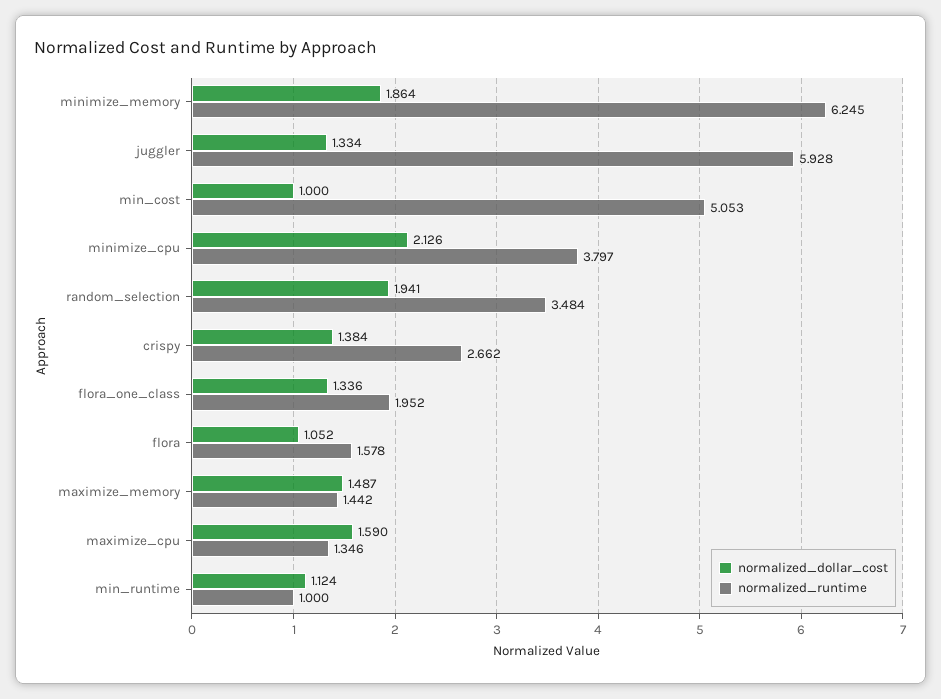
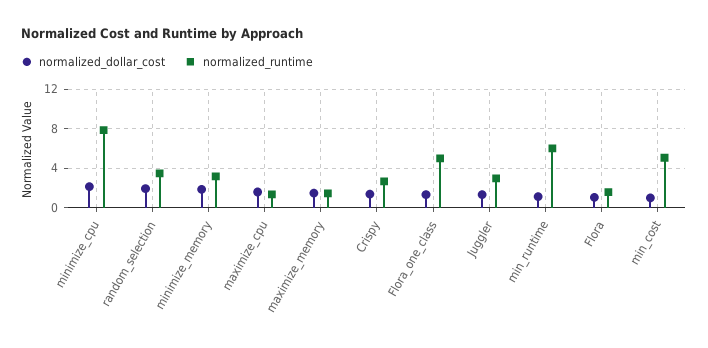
  {
    "normalized_dollar_cost": {
      "minimize_memory": 1.864,
      "juggler": 1.334,
      "min_cost": 1,
      "minimize_cpu": 2.126,
      "random_selection": 1.941,
      "crispy": 1.384,
      "flora_one_class": 1.336,
      "flora": 1.052,
      "maximize_memory": 1.487,
      "maximize_cpu": 1.59,
      "min_runtime": 1.124
    },
    "normalized_runtime": {
-     "minimize_memory": 6.245,
+     "minimize_memory": 3,
-     "juggler": 5.928,
+     "juggler": 3,
      "min_cost": 5.053,
-     "minimize_cpu": 3.797,
+     "minimize_cpu": 8,
      "random_selection": 3.484,
      "crispy": 2.662,
-     "flora_one_class": 1.952,
+     "flora_one_class": 5,
      "flora": 1.578,
      "maximize_memory": 1.442,
      "maximize_cpu": 1.346,
-     "min_runtime": 1
+     "min_runtime": 6
    }
  }

